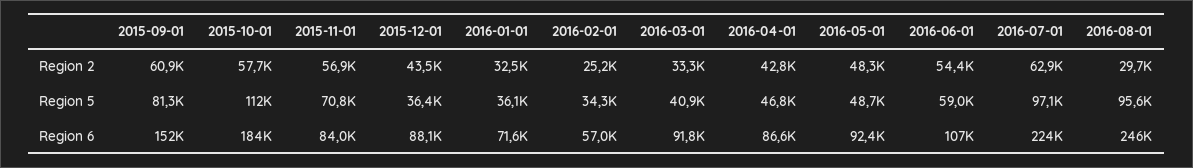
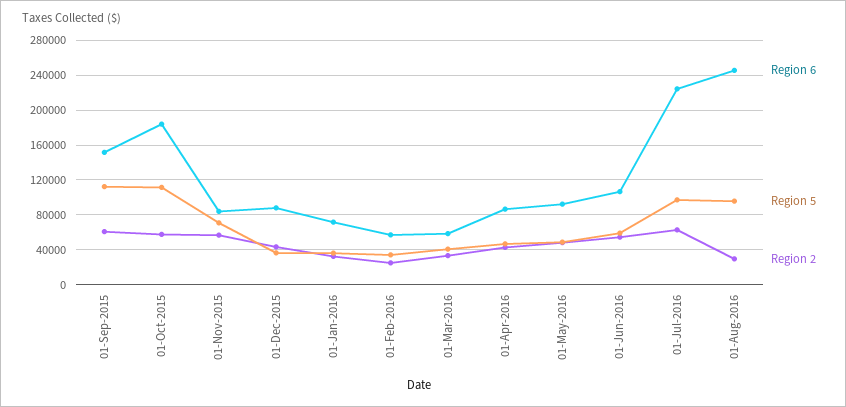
  {
    "Region 2": {
      "2015-09-01": 60900,
      "2015-10-01": 57700,
      "2015-11-01": 56900,
      "2015-12-01": 43500,
      "2016-01-01": 32500,
      "2016-02-01": 25200,
      "2016-03-01": 33300,
      "2016-04-01": 42800,
      "2016-05-01": 48300,
      "2016-06-01": 54400,
      "2016-07-01": 62900,
      "2016-08-01": 29700
    },
    "Region 5": {
-     "2015-09-01": 81300,
+     "2015-09-01": 110000,
      "2015-10-01": 112000,
      "2015-11-01": 70800,
      "2015-12-01": 36400,
      "2016-01-01": 36100,
      "2016-02-01": 34300,
      "2016-03-01": 40900,
      "2016-04-01": 46800,
      "2016-05-01": 48700,
      "2016-06-01": 59000,
      "2016-07-01": 97100,
      "2016-08-01": 95600
    },
    "Region 6": {
      "2015-09-01": 152000,
      "2015-10-01": 184000,
      "2015-11-01": 84000,
      "2015-12-01": 88100,
      "2016-01-01": 71600,
      "2016-02-01": 57000,
-     "2016-03-01": 91800,
+     "2016-03-01": 60000,
      "2016-04-01": 86600,
      "2016-05-01": 92400,
      "2016-06-01": 107000,
      "2016-07-01": 224000,
      "2016-08-01": 246000
    }
  }

